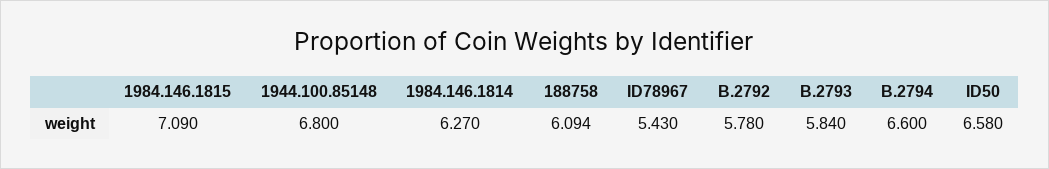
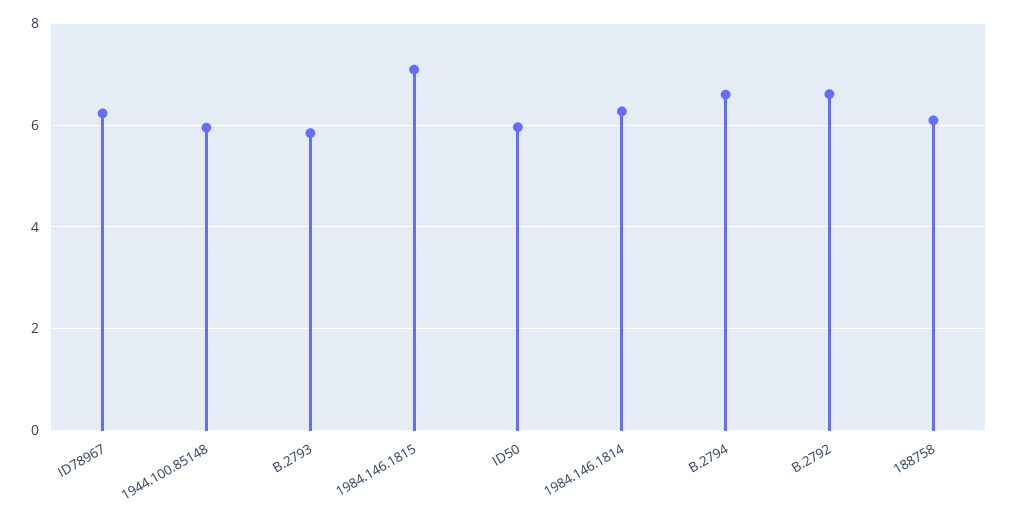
  {
    "1984.146.1815": 7.09,
-   "1944.100.85148": 6.8,
+   "1944.100.85148": 6,
    "1984.146.1814": 6.27,
    "188758": 6.094,
-   "ID78967": 5.43,
+   "ID78967": 6.2,
-   "B.2792": 5.78,
+   "B.2792": 6.6,
    "B.2793": 5.84,
    "B.2794": 6.6,
-   "ID50": 6.58
+   "ID50": 6
  }

